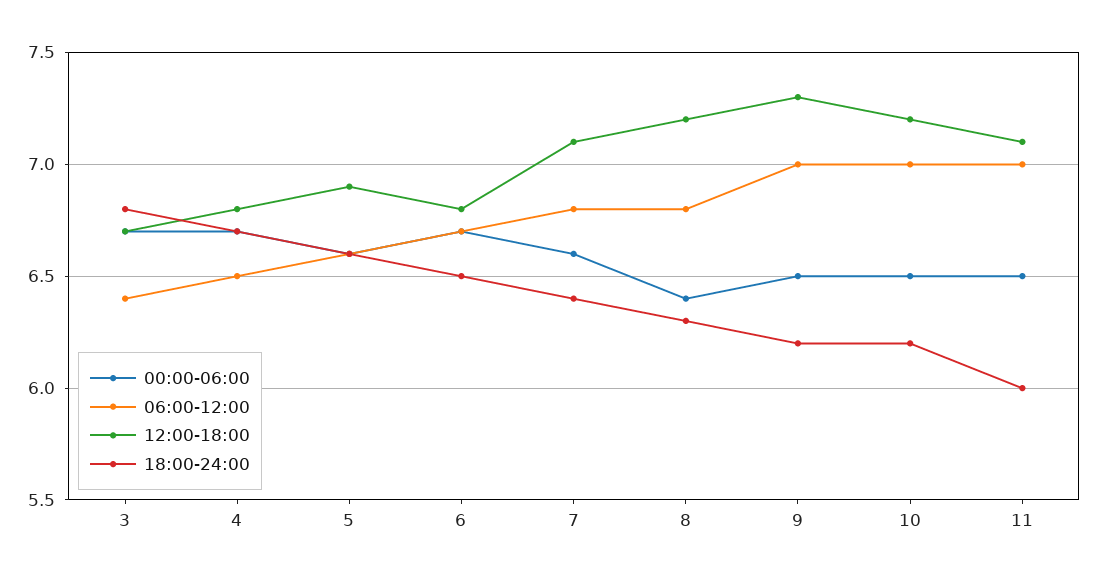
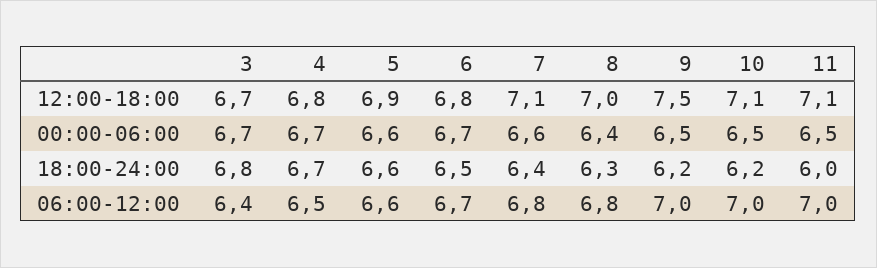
  {
    "00:00-06:00": {
      "3": 6.7,
      "4": 6.7,
      "5": 6.6,
      "6": 6.7,
      "7": 6.6,
      "8": 6.4,
      "9": 6.5,
      "10": 6.5,
      "11": 6.5
    },
    "06:00-12:00": {
      "3": 6.4,
      "4": 6.5,
      "5": 6.6,
      "6": 6.7,
      "7": 6.8,
      "8": 6.8,
      "9": 7,
      "10": 7,
      "11": 7
    },
    "12:00-18:00": {
      "3": 6.7,
      "4": 6.8,
      "5": 6.9,
      "6": 6.8,
      "7": 7.1,
-     "8": 7.2,
+     "8": 7,
-     "9": 7.3,
+     "9": 7.5,
-     "10": 7.2,
+     "10": 7.1,
      "11": 7.1
    },
    "18:00-24:00": {
      "3": 6.8,
      "4": 6.7,
      "5": 6.6,
      "6": 6.5,
      "7": 6.4,
      "8": 6.3,
      "9": 6.2,
      "10": 6.2,
      "11": 6
    }
  }

